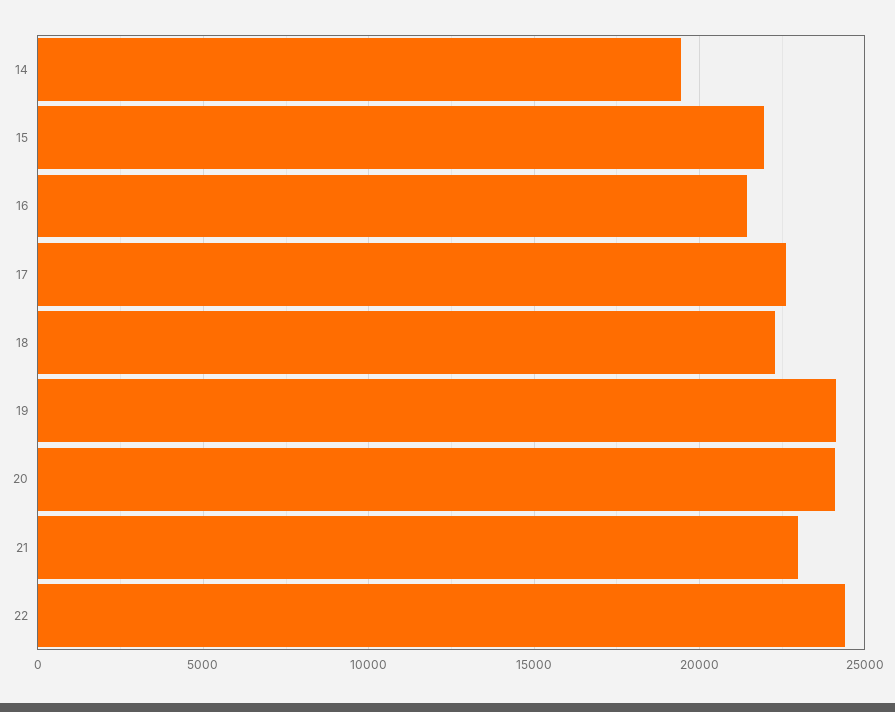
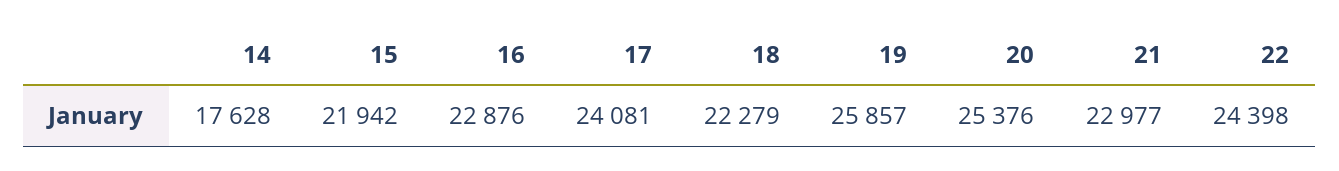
  {
-   "14": 19500,
+   "14": 17628,
    "15": 21942,
-   "16": 21500,
+   "16": 22876,
-   "17": 22500,
+   "17": 24081,
    "18": 22279,
-   "19": 24000,
+   "19": 25857,
-   "20": 24000,
+   "20": 25376,
    "21": 22977,
    "22": 24398
  }

